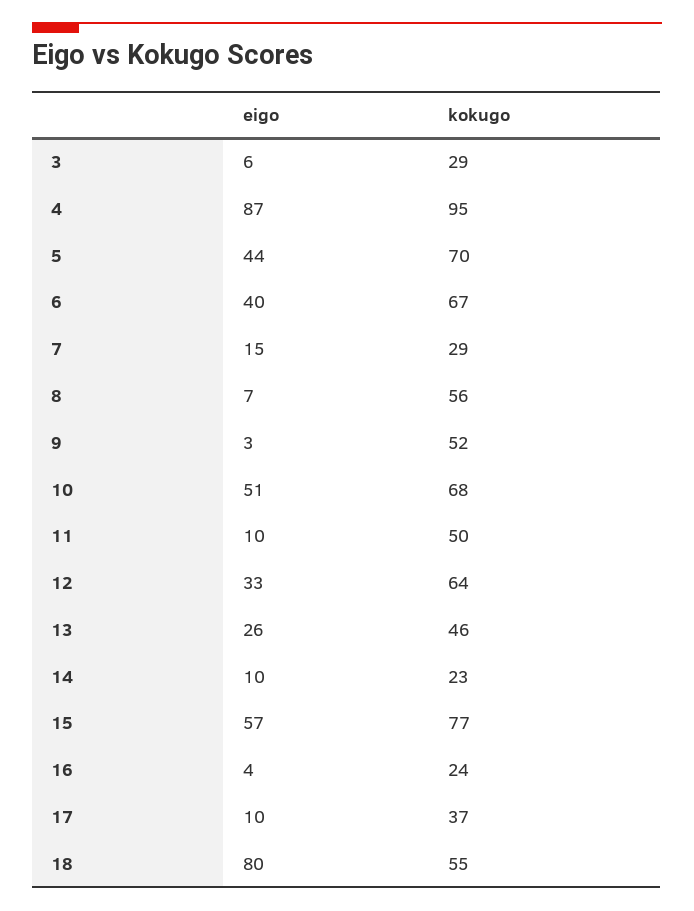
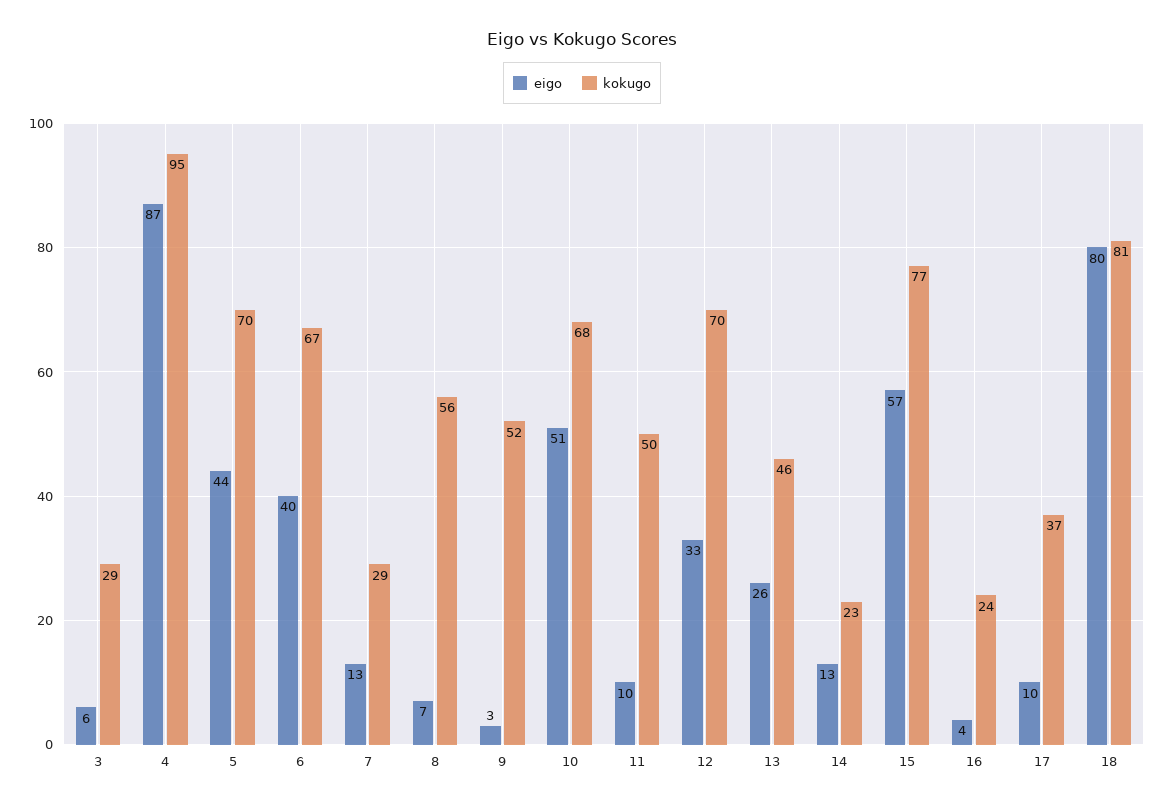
  {
    "eigo": {
      "3": 6,
      "4": 87,
      "5": 44,
      "6": 40,
-     "7": 15,
+     "7": 13,
      "8": 7,
      "9": 3,
      "10": 51,
      "11": 10,
      "12": 33,
      "13": 26,
-     "14": 10,
+     "14": 13,
      "15": 57,
      "16": 4,
      "17": 10,
      "18": 80
    },
    "kokugo": {
      "3": 29,
      "4": 95,
      "5": 70,
      "6": 67,
      "7": 29,
      "8": 56,
      "9": 52,
      "10": 68,
      "11": 50,
-     "12": 64,
+     "12": 70,
      "13": 46,
      "14": 23,
      "15": 77,
      "16": 24,
      "17": 37,
-     "18": 55
+     "18": 81
    }
  }

